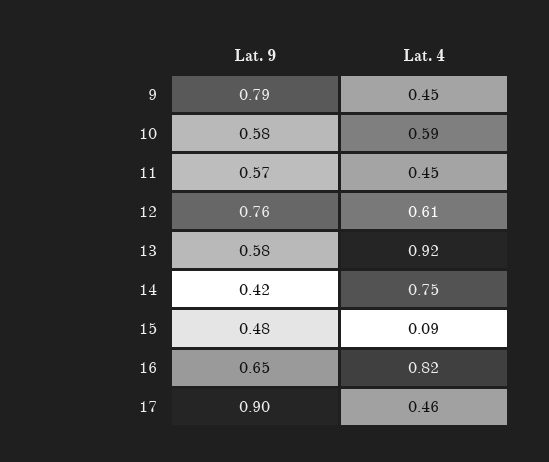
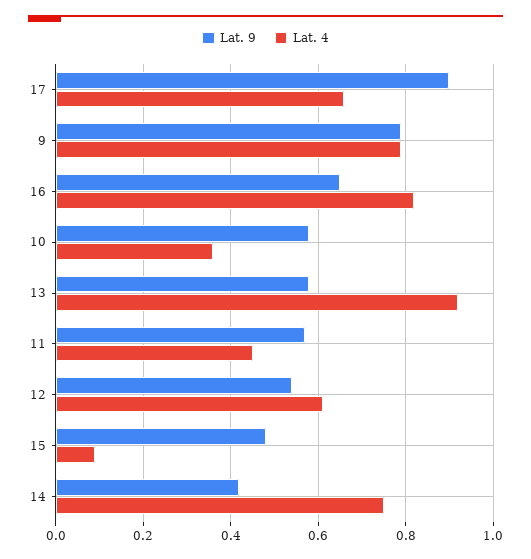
  {
    "Lat. 9": {
      "9": 0.79,
      "10": 0.58,
      "11": 0.57,
-     "12": 0.76,
+     "12": 0.55,
      "13": 0.58,
      "14": 0.42,
      "15": 0.48,
      "16": 0.65,
      "17": 0.9
    },
    "Lat. 4": {
-     "9": 0.45,
+     "9": 0.8,
-     "10": 0.59,
+     "10": 0.35,
      "11": 0.45,
      "12": 0.61,
      "13": 0.92,
      "14": 0.75,
      "15": 0.09,
      "16": 0.82,
-     "17": 0.46
+     "17": 0.65
    }
  }

